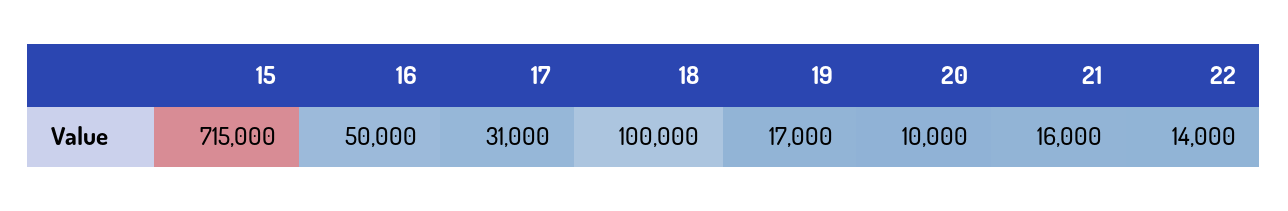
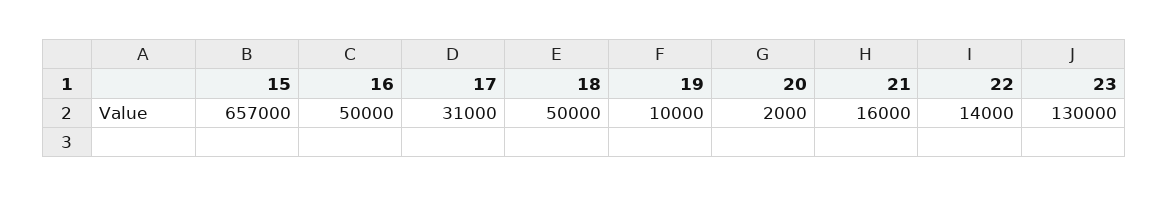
  {
-   "15": 715000,
+   "15": 657000,
    "16": 50000,
    "17": 31000,
-   "18": 100000,
+   "18": 50000,
-   "19": 17000,
+   "19": 10000,
-   "20": 10000,
+   "20": 2000,
    "21": 16000,
-   "22": 14000
+   "22": 14000,
+   "23": 130000
  }

